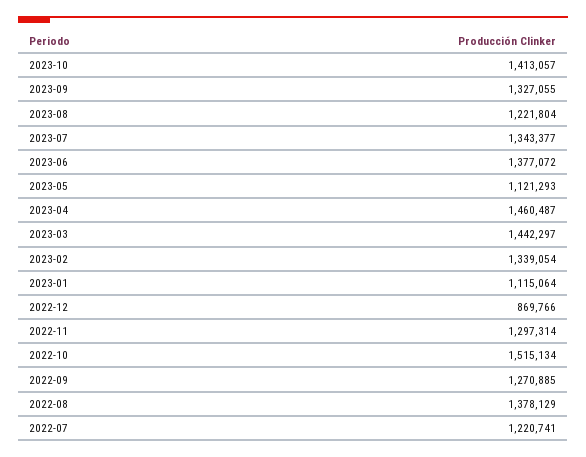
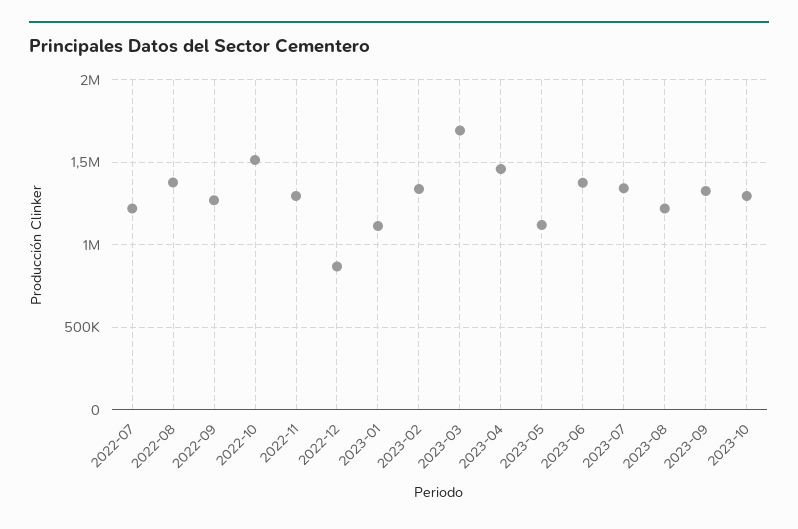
  {
-   "2023-10": 1413057,
+   "2023-10": 1300000,
    "2023-09": 1327055,
    "2023-08": 1221804,
    "2023-07": 1343377,
    "2023-06": 1377072,
    "2023-05": 1121293,
    "2023-04": 1460487,
-   "2023-03": 1442297,
+   "2023-03": 1700000,
    "2023-02": 1339054,
    "2023-01": 1115064,
    "2022-12": 869766,
    "2022-11": 1297314,
    "2022-10": 1515134,
    "2022-09": 1270885,
    "2022-08": 1378129,
    "2022-07": 1220741
  }

